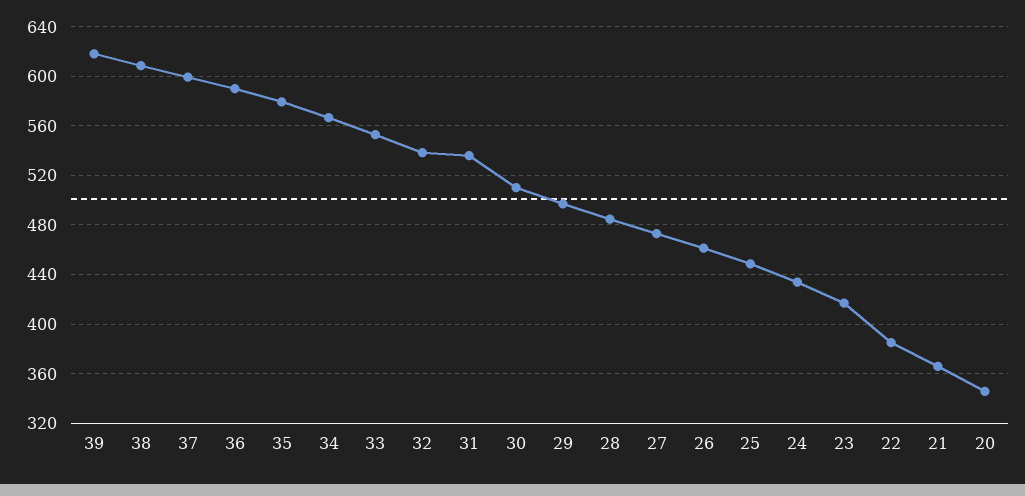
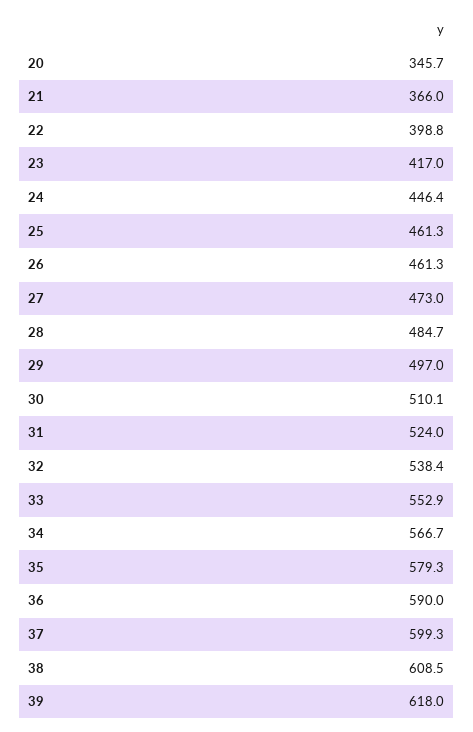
  {
    "39": 618,
    "38": 608.5,
    "37": 599.3,
    "36": 590,
    "35": 579.3,
    "34": 566.7,
    "33": 552.9,
    "32": 538.4,
-   "31": 535,
+   "31": 524,
    "30": 510.1,
    "29": 497,
    "28": 484.7,
    "27": 473,
    "26": 461.3,
-   "25": 450,
+   "25": 461.3,
-   "24": 435,
+   "24": 446.4,
    "23": 417,
-   "22": 385,
+   "22": 398.8,
    "21": 366,
    "20": 345.7
  }

